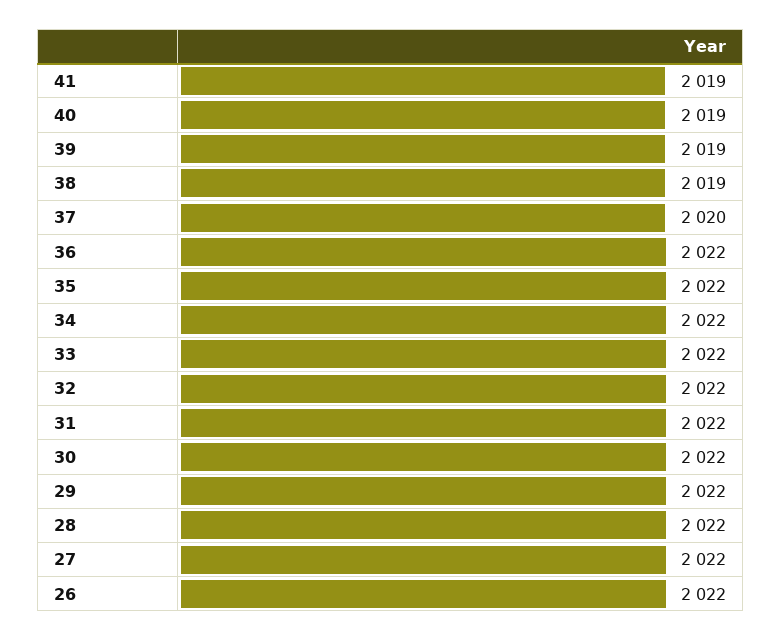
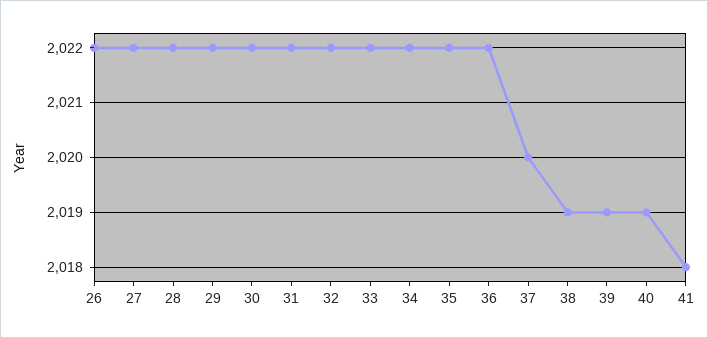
  {
-   "41": 2019,
+   "41": 2018,
    "40": 2019,
    "39": 2019,
    "38": 2019,
    "37": 2020,
    "36": 2022,
    "35": 2022,
    "34": 2022,
    "33": 2022,
    "32": 2022,
    "31": 2022,
    "30": 2022,
    "29": 2022,
    "28": 2022,
    "27": 2022,
    "26": 2022
  }

